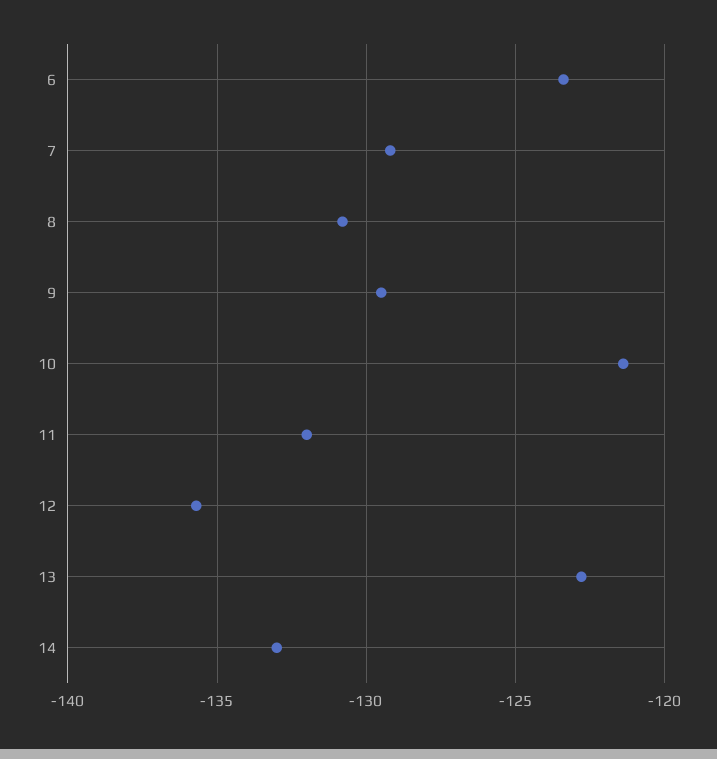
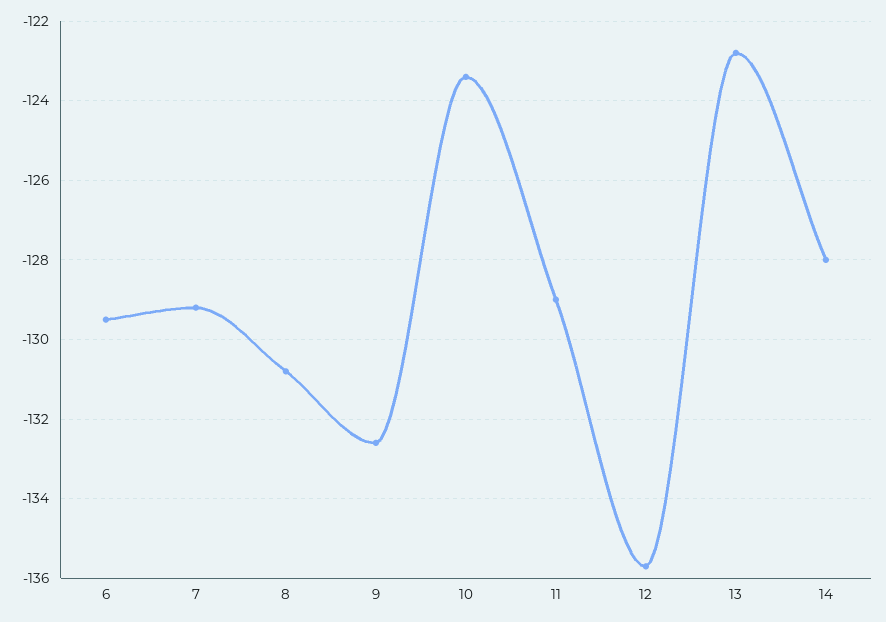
  {
-   "6": -123.5,
+   "6": -129.5,
    "7": -129,
    "8": -131,
-   "9": -129.5,
+   "9": -132.5,
-   "10": -121.5,
+   "10": -123.5,
-   "11": -132,
+   "11": -129,
    "12": -135.5,
    "13": -123,
-   "14": -133
+   "14": -128
  }

